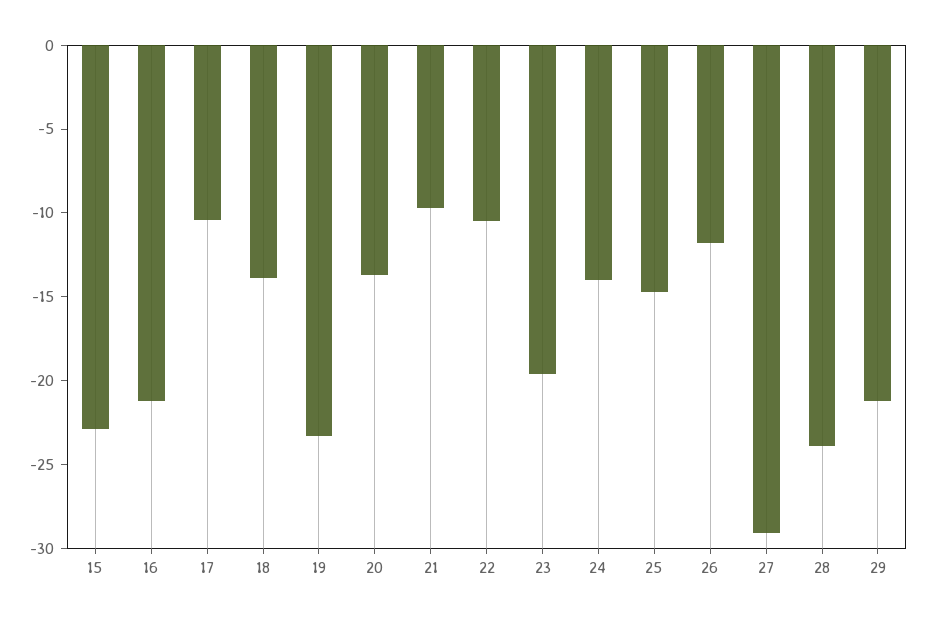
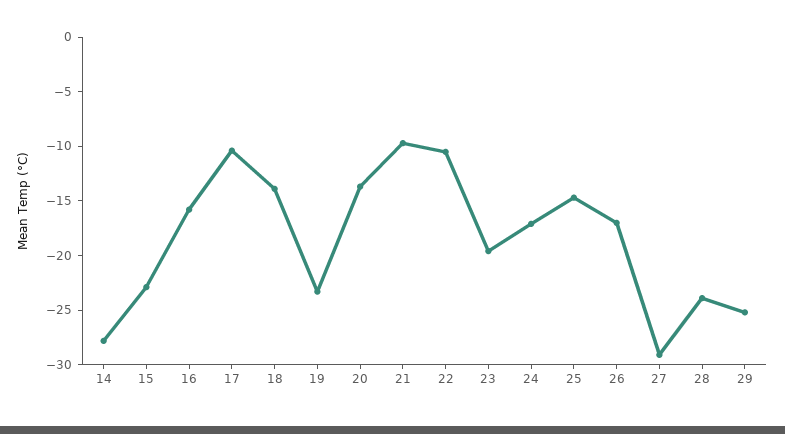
  {
    "15": -23,
-   "16": -21,
+   "16": -16,
    "17": -10,
    "18": -14,
    "19": -23,
    "20": -14,
    "21": -10,
    "22": -11,
    "23": -20,
-   "24": -14,
+   "24": -17,
    "25": -15,
-   "26": -12,
+   "26": -17,
    "27": -29,
    "28": -24,
-   "29": -21
+   "29": -25,
+   "14": -28
  }

